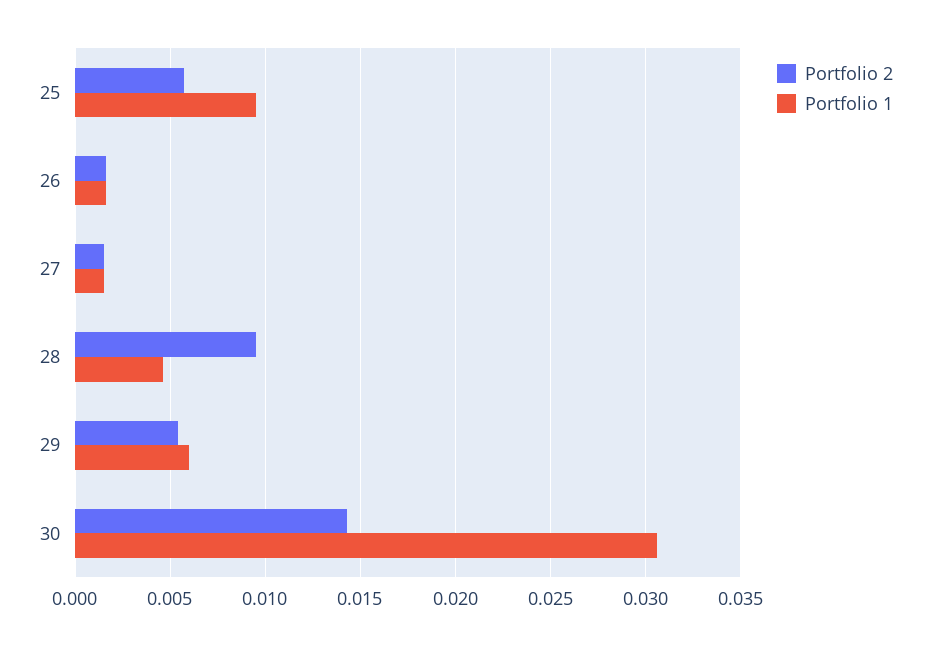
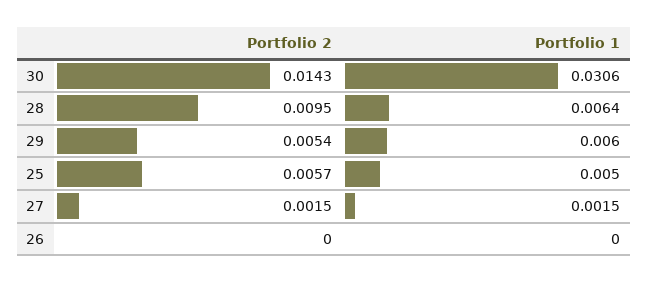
  {
    "Portfolio 2": {
      "25": 0.0057,
-     "26": 0.0015,
+     "26": 0,
      "27": 0.0015,
      "28": 0.0095,
      "29": 0.0054,
      "30": 0.0143
    },
    "Portfolio 1": {
-     "25": 0.0095,
+     "25": 0.005,
-     "26": 0.0015,
+     "26": 0,
      "27": 0.0015,
-     "28": 0.0045,
+     "28": 0.0064,
      "29": 0.006,
      "30": 0.0306
    }
  }

